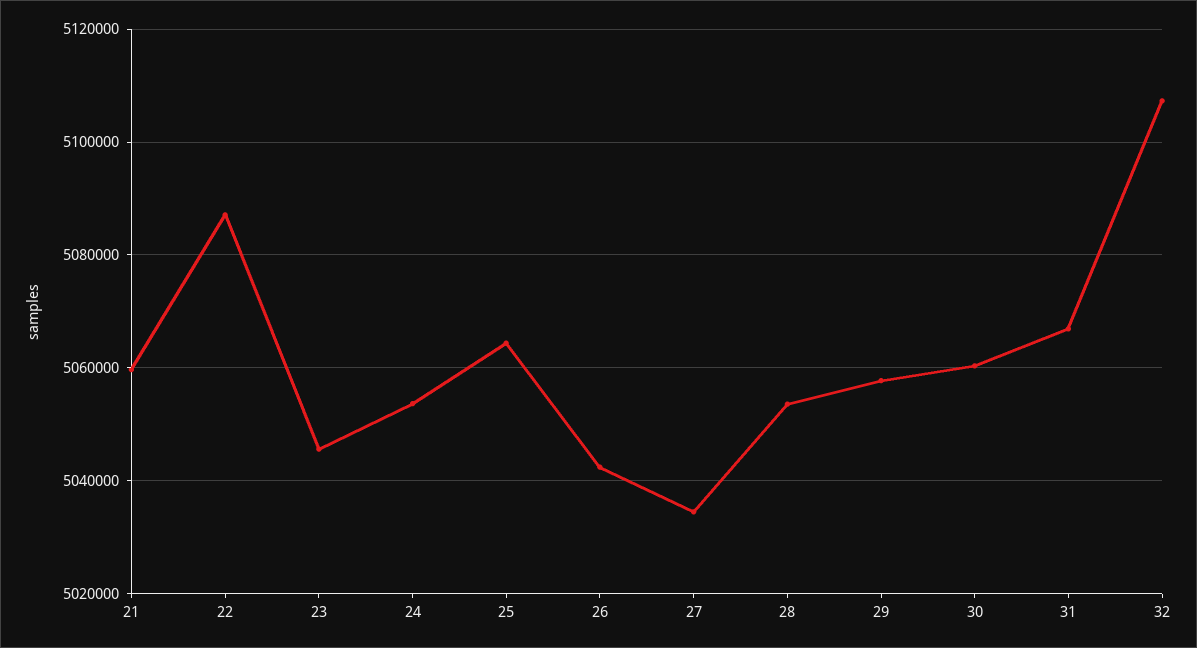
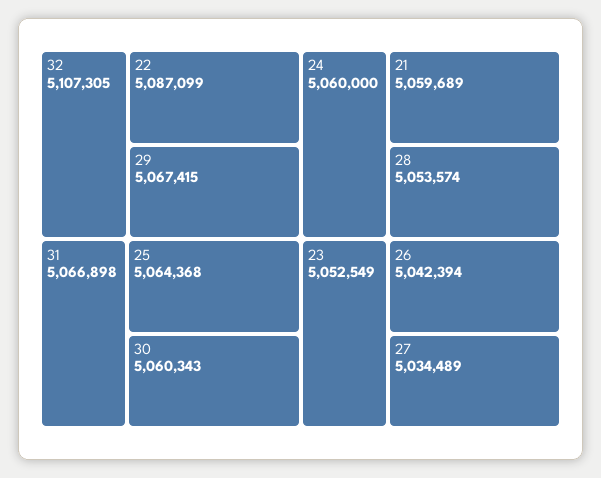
  {
    "21": 5059689,
    "22": 5087099,
-   "23": 5046000,
+   "23": 5052549,
-   "24": 5054000,
+   "24": 5060000,
    "25": 5064368,
    "26": 5042394,
    "27": 5034489,
    "28": 5053574,
-   "29": 5058000,
+   "29": 5067415,
    "30": 5060343,
    "31": 5066898,
    "32": 5107305
  }

